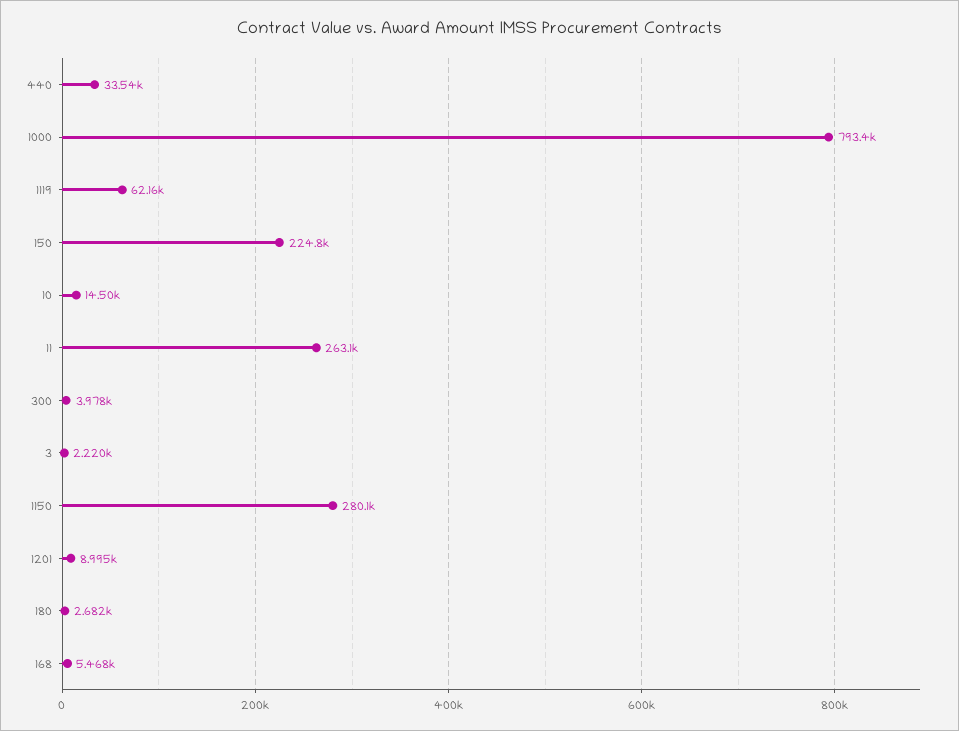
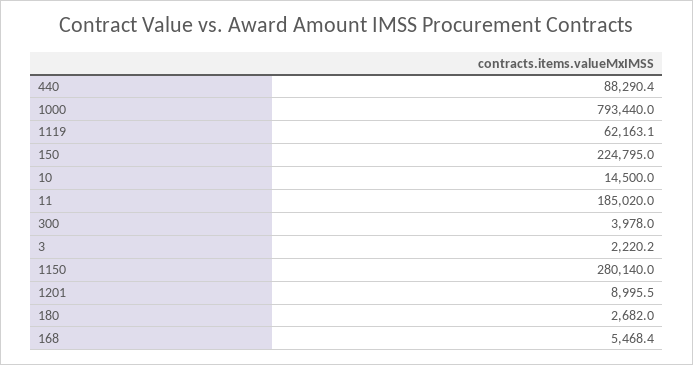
  {
-   "440": 33540,
+   "440": 88290.4,
    "1000": 793440,
    "1119": 62163.1,
    "150": 224795,
    "10": 14500,
-   "11": 263100,
+   "11": 185020,
    "300": 3978,
    "3": 2220.2,
    "1150": 280140,
    "1201": 8995.5,
    "180": 2682,
    "168": 5468.4
  }

